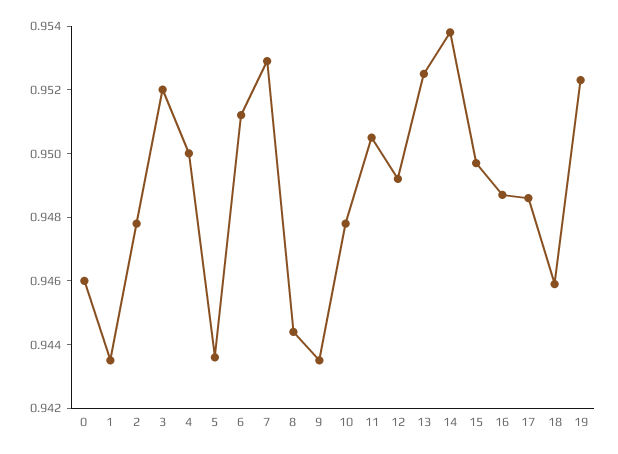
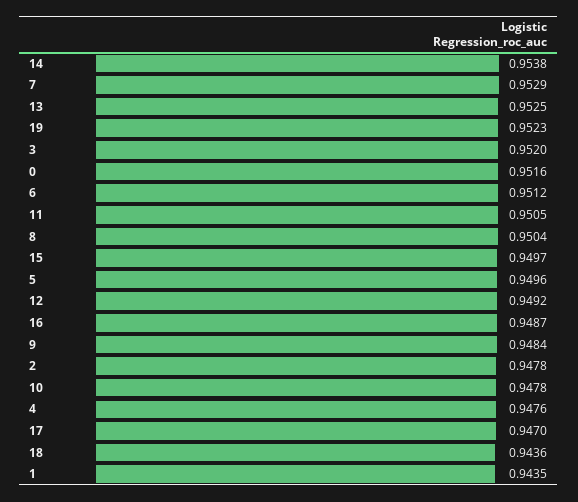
  {
-   "0": 0.946,
+   "0": 0.9516,
    "1": 0.9435,
    "2": 0.9478,
    "3": 0.952,
-   "4": 0.95,
+   "4": 0.9476,
-   "5": 0.9435,
+   "5": 0.9496,
    "6": 0.9512,
    "7": 0.9529,
-   "8": 0.9445,
+   "8": 0.9504,
-   "9": 0.9435,
+   "9": 0.9484,
    "10": 0.9478,
    "11": 0.9505,
    "12": 0.9492,
    "13": 0.9525,
    "14": 0.9538,
    "15": 0.9497,
    "16": 0.9487,
-   "17": 0.9485,
+   "17": 0.947,
-   "18": 0.946,
+   "18": 0.9436,
    "19": 0.9523
  }

